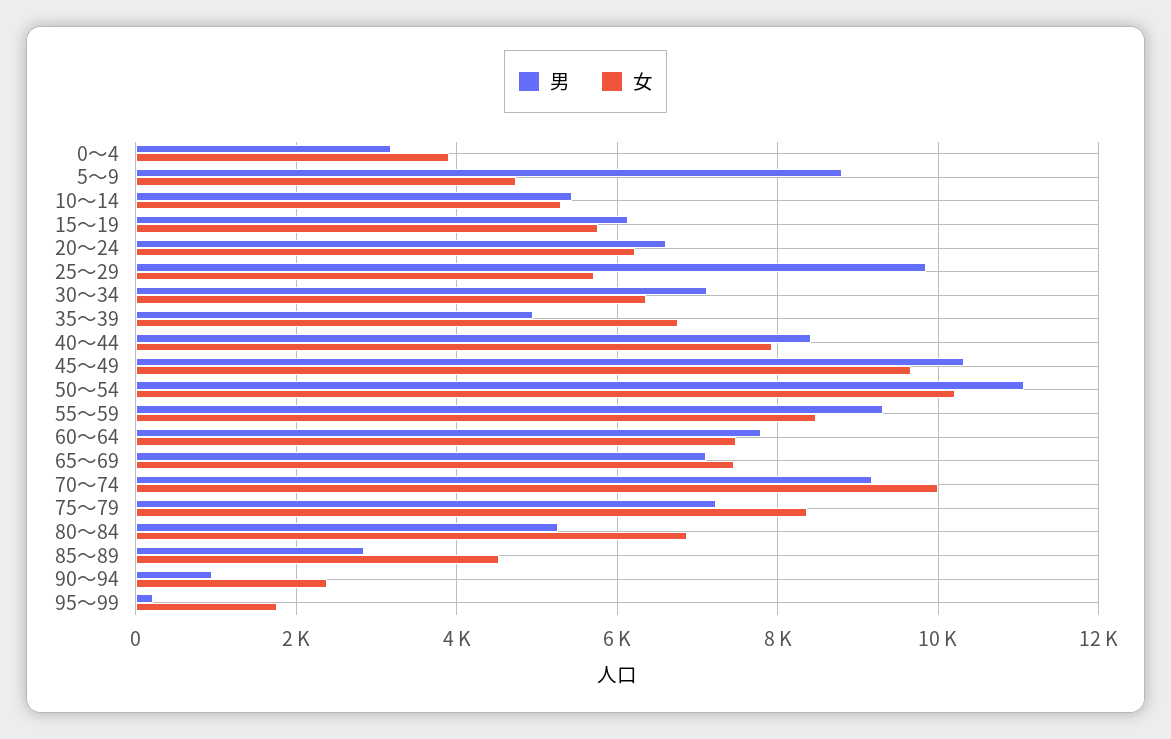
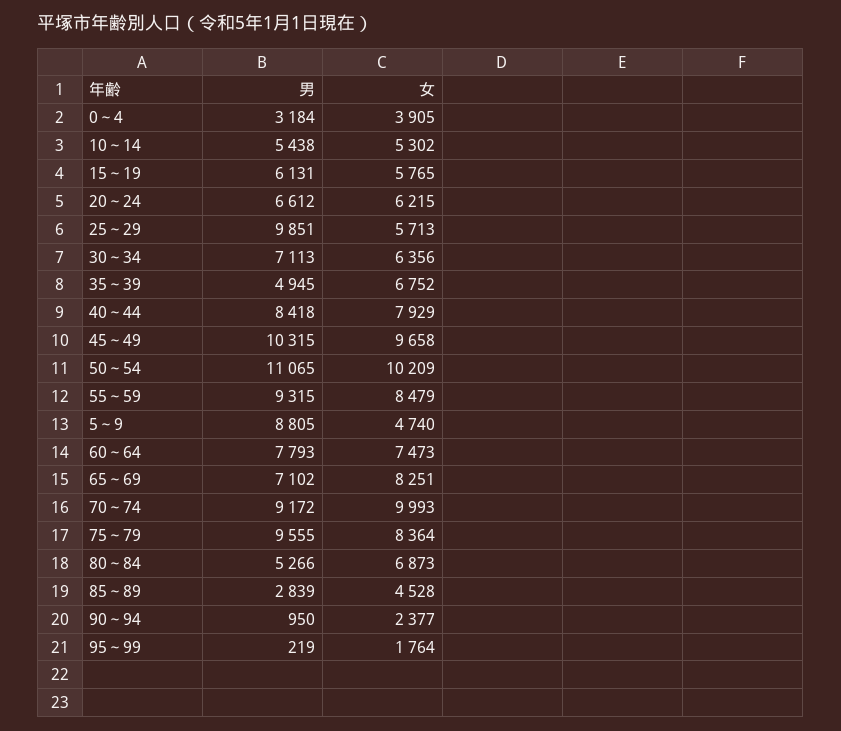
  {
    "男": {
      "0～4": 3184,
      "5～9": 8805,
      "10～14": 5438,
      "15～19": 6131,
      "20～24": 6612,
      "25～29": 9851,
      "30～34": 7113,
      "35～39": 4945,
      "40～44": 8418,
      "45～49": 10315,
      "50～54": 11065,
      "55～59": 9315,
      "60～64": 7793,
      "65～69": 7102,
      "70～74": 9172,
-     "75～79": 7200,
+     "75～79": 9555,
      "80～84": 5266,
      "85～89": 2839,
      "90～94": 950,
      "95～99": 219
    },
    "女": {
      "0～4": 3905,
      "5～9": 4740,
      "10～14": 5302,
      "15～19": 5765,
      "20～24": 6215,
      "25～29": 5713,
      "30～34": 6356,
      "35～39": 6752,
      "40～44": 7929,
      "45～49": 9658,
      "50～54": 10209,
      "55～59": 8479,
      "60～64": 7473,
-     "65～69": 7400,
+     "65～69": 8251,
      "70～74": 9993,
      "75～79": 8364,
      "80～84": 6873,
      "85～89": 4528,
      "90～94": 2377,
      "95～99": 1764
    }
  }

